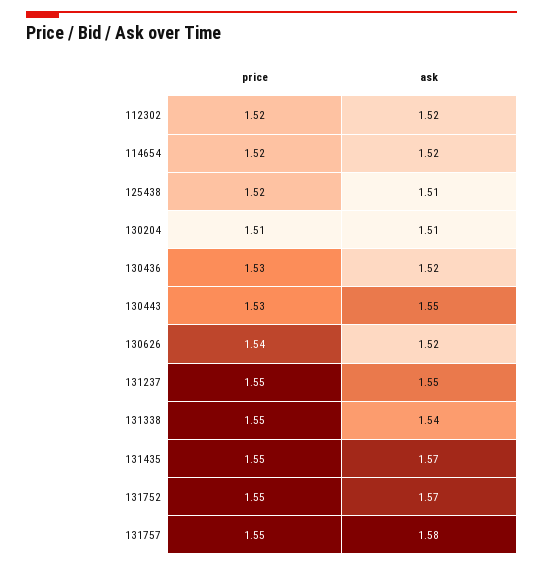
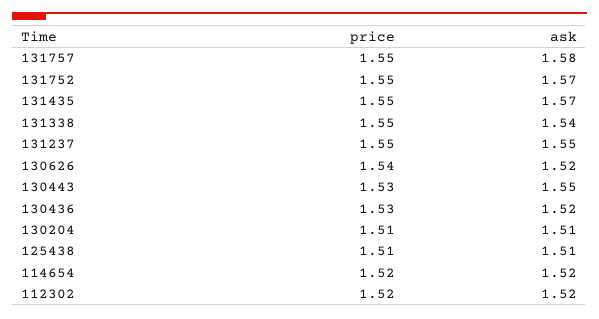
  {
    "price": {
      "112302": 1.52,
      "114654": 1.52,
-     "125438": 1.52,
+     "125438": 1.51,
      "130204": 1.51,
      "130436": 1.53,
      "130443": 1.53,
      "130626": 1.54,
      "131237": 1.55,
      "131338": 1.55,
      "131435": 1.55,
      "131752": 1.55,
      "131757": 1.55
    },
    "ask": {
      "112302": 1.52,
      "114654": 1.52,
      "125438": 1.51,
      "130204": 1.51,
      "130436": 1.52,
      "130443": 1.55,
      "130626": 1.52,
      "131237": 1.55,
      "131338": 1.54,
      "131435": 1.57,
      "131752": 1.57,
      "131757": 1.58
    }
  }

